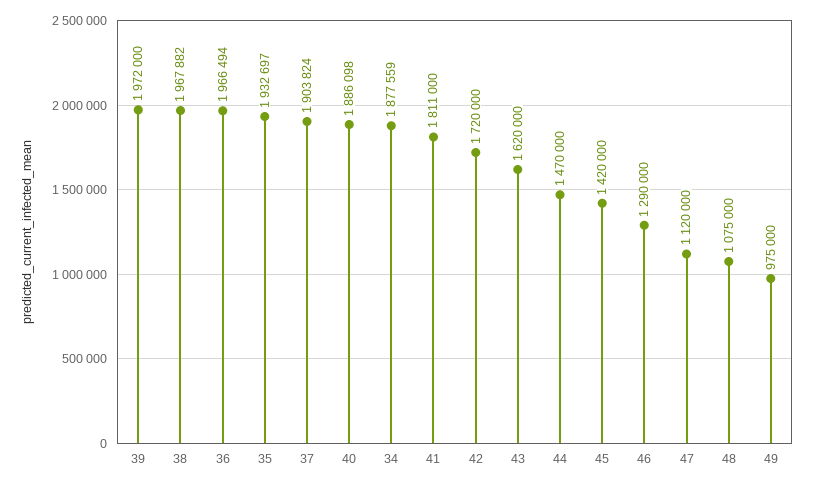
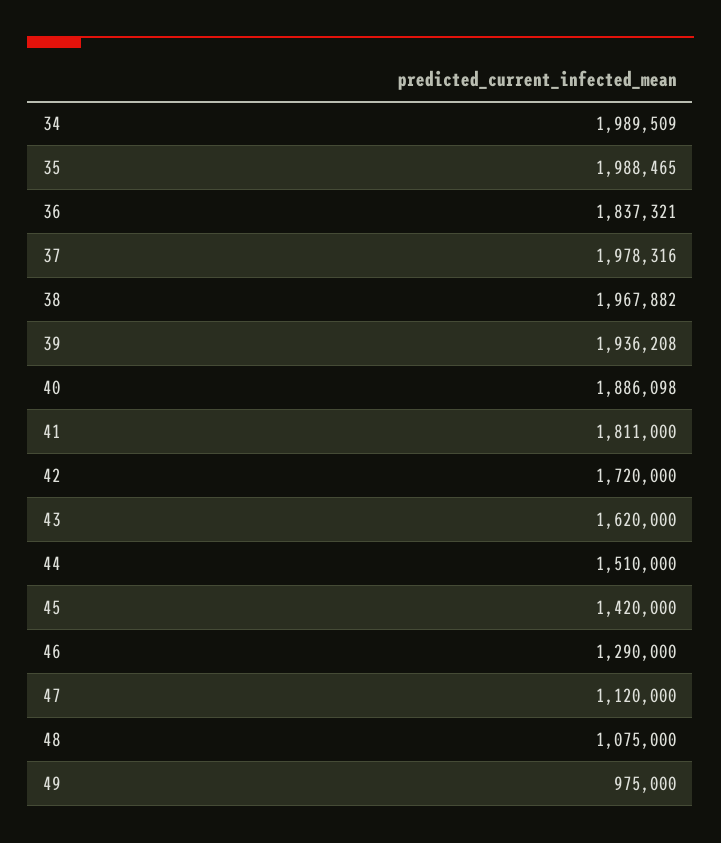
  {
-   "39": 1972000,
+   "39": 1936208,
    "38": 1967882,
-   "36": 1966494,
+   "36": 1837321,
-   "35": 1932697,
+   "35": 1988465,
-   "37": 1903824,
+   "37": 1978316,
    "40": 1886098,
-   "34": 1877559,
+   "34": 1989509,
    "41": 1811000,
    "42": 1720000,
    "43": 1620000,
-   "44": 1470000,
+   "44": 1510000,
    "45": 1420000,
    "46": 1290000,
    "47": 1120000,
    "48": 1075000,
    "49": 975000
  }

